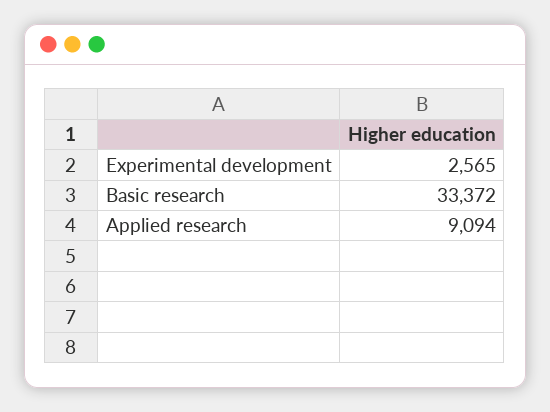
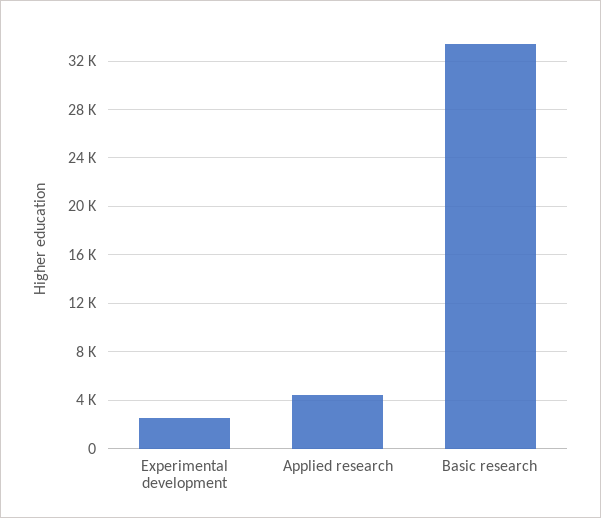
  {
    "Experimental development": 2565,
    "Basic research": 33372,
-   "Applied research": 9094
+   "Applied research": 4500
  }

